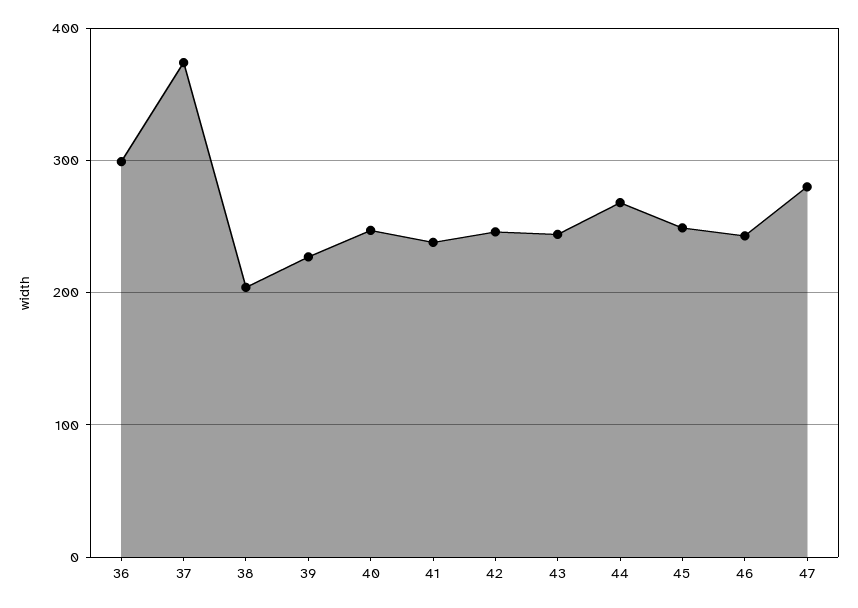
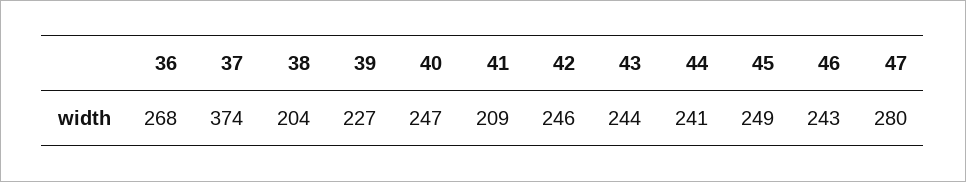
  {
-   "36": 300,
+   "36": 268,
    "37": 374,
    "38": 204,
    "39": 227,
    "40": 247,
-   "41": 240,
+   "41": 209,
    "42": 246,
    "43": 244,
-   "44": 270,
+   "44": 241,
    "45": 249,
    "46": 243,
    "47": 280
  }

